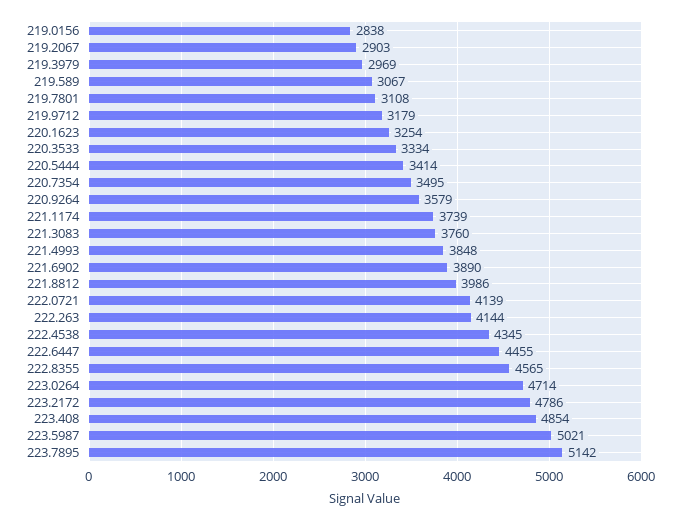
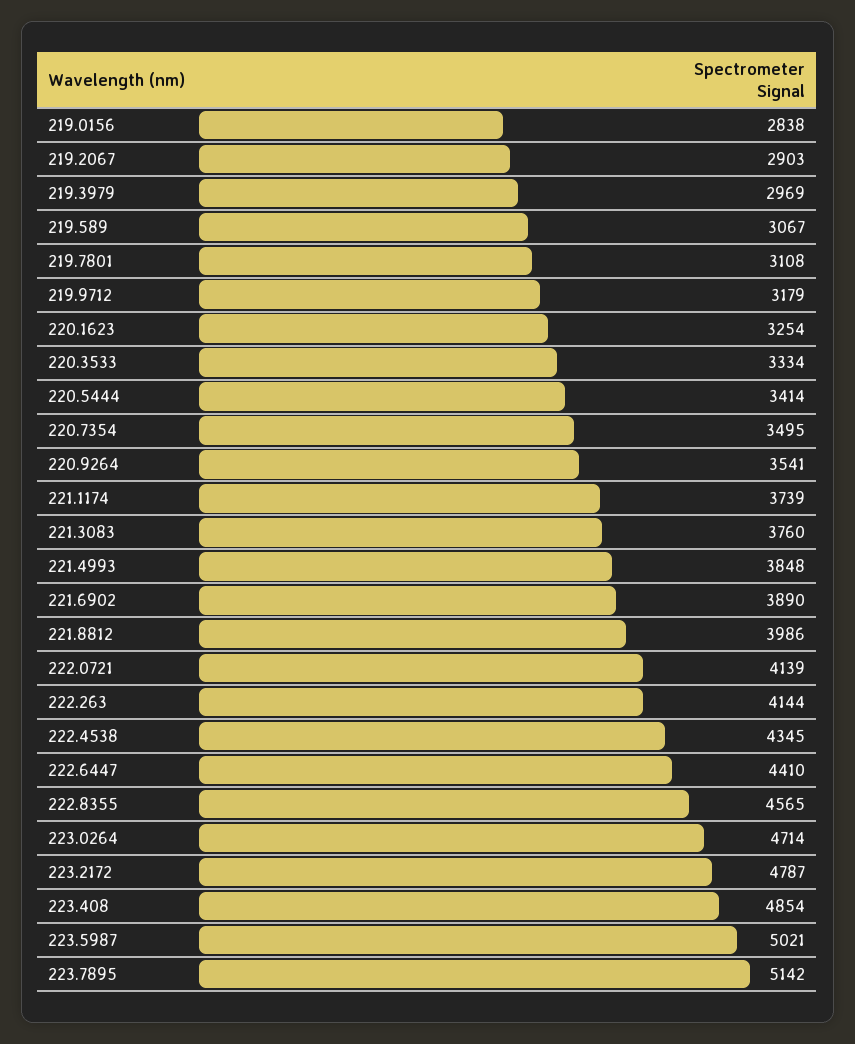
  {
    "219.0156": 2838,
    "219.2067": 2903,
    "219.3979": 2969,
    "219.589": 3067,
    "219.7801": 3108,
    "219.9712": 3179,
    "220.1623": 3254,
    "220.3533": 3334,
    "220.5444": 3414,
    "220.7354": 3495,
-   "220.9264": 3579,
+   "220.9264": 3541,
    "221.1174": 3739,
    "221.3083": 3760,
    "221.4993": 3848,
    "221.6902": 3890,
    "221.8812": 3986,
    "222.0721": 4139,
    "222.263": 4144,
    "222.4538": 4345,
-   "222.6447": 4455,
+   "222.6447": 4410,
    "222.8355": 4565,
    "223.0264": 4714,
-   "223.2172": 4786,
+   "223.2172": 4787,
    "223.408": 4854,
    "223.5987": 5021,
    "223.7895": 5142
  }

